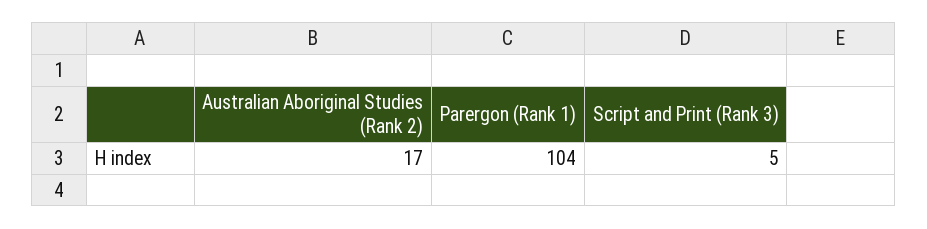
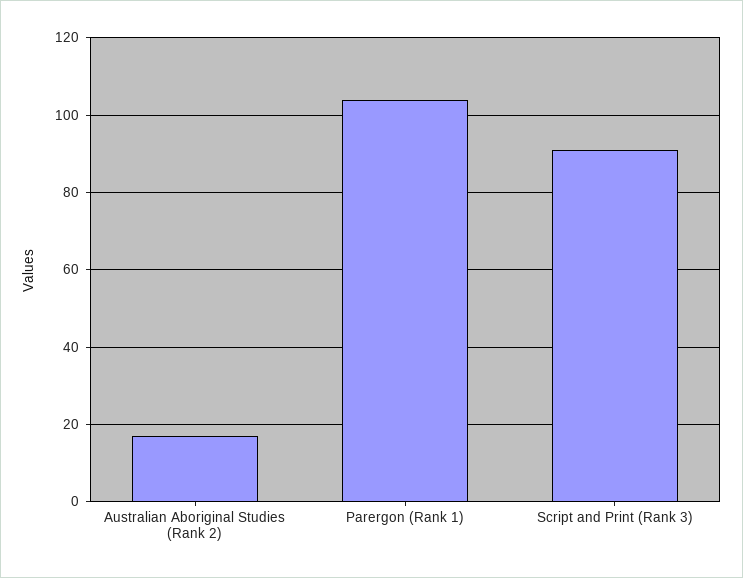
  {
    "Australian Aboriginal Studies (Rank 2)": 17,
    "Parergon (Rank 1)": 104,
-   "Script and Print (Rank 3)": 5
+   "Script and Print (Rank 3)": 90
  }

